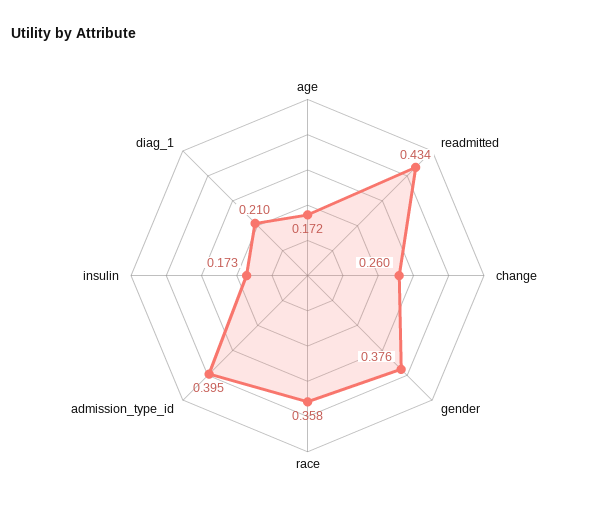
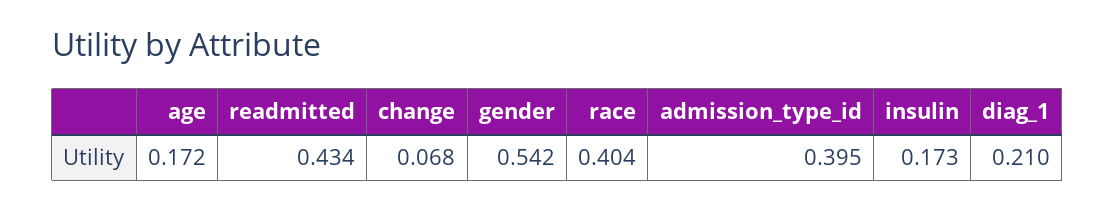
  {
    "age": 0.172,
    "readmitted": 0.434,
-   "change": 0.26,
+   "change": 0.068,
-   "gender": 0.376,
+   "gender": 0.542,
-   "race": 0.358,
+   "race": 0.404,
    "admission_type_id": 0.395,
    "insulin": 0.173,
    "diag_1": 0.21
  }

